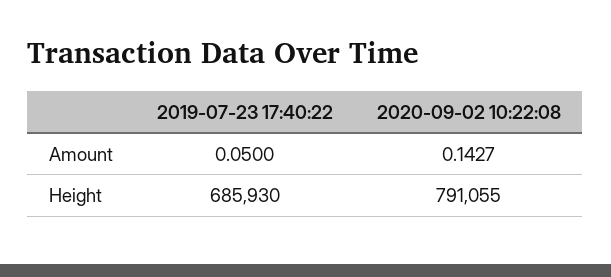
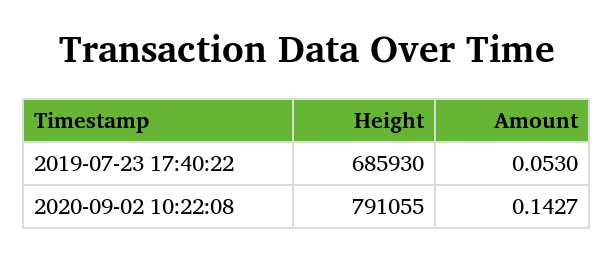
  {
    "2019-07-23 17:40:22": {
-     "Amount": 0.05,
+     "Amount": 0.053,
      "Height": 685930
    },
    "2020-09-02 10:22:08": {
      "Amount": 0.1427,
      "Height": 791055
    }
  }

